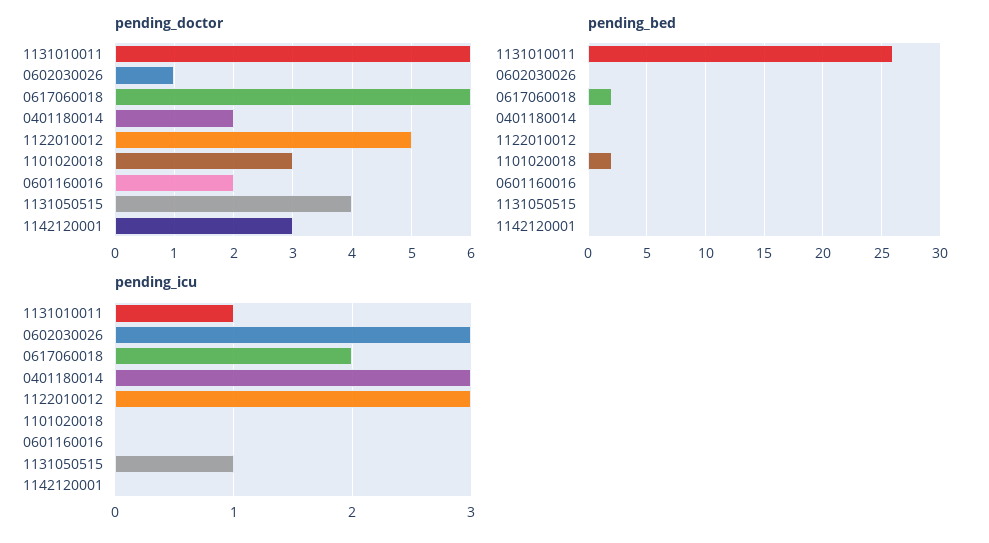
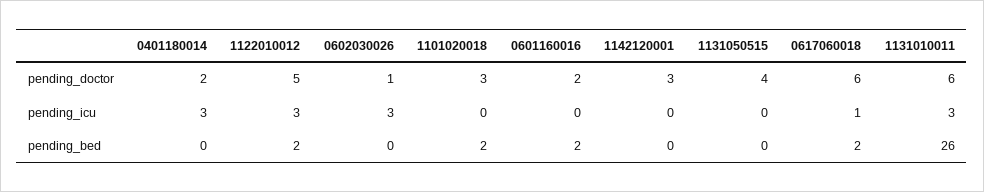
  {
    "pending_doctor": {
      "1131010011": 6,
      "0602030026": 1,
      "0617060018": 6,
      "0401180014": 2,
      "1122010012": 5,
      "1101020018": 3,
      "0601160016": 2,
      "1131050515": 4,
      "1142120001": 3
    },
    "pending_bed": {
      "1131010011": 26,
      "0602030026": 0,
      "0617060018": 2,
      "0401180014": 0,
-     "1122010012": 0,
+     "1122010012": 2,
      "1101020018": 2,
-     "0601160016": 0,
+     "0601160016": 2,
      "1131050515": 0,
      "1142120001": 0
    },
    "pending_icu": {
-     "1131010011": 1,
+     "1131010011": 3,
      "0602030026": 3,
-     "0617060018": 2,
+     "0617060018": 1,
      "0401180014": 3,
      "1122010012": 3,
      "1101020018": 0,
      "0601160016": 0,
-     "1131050515": 1,
+     "1131050515": 0,
      "1142120001": 0
    }
  }

